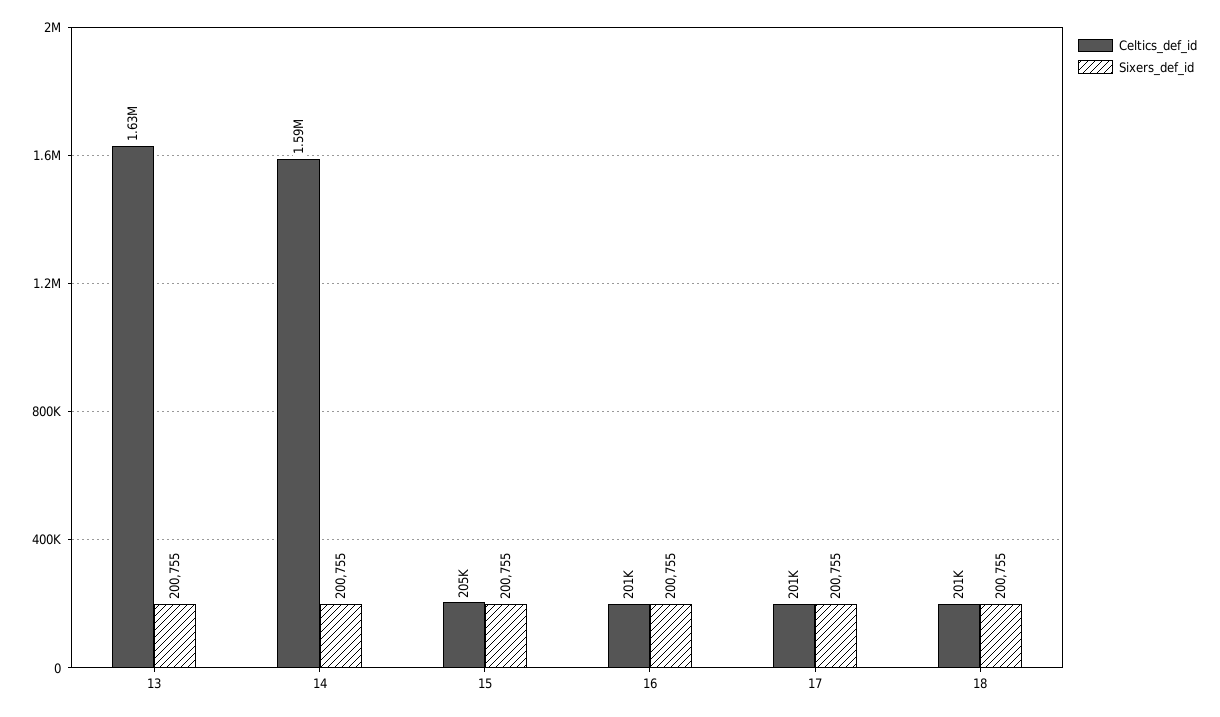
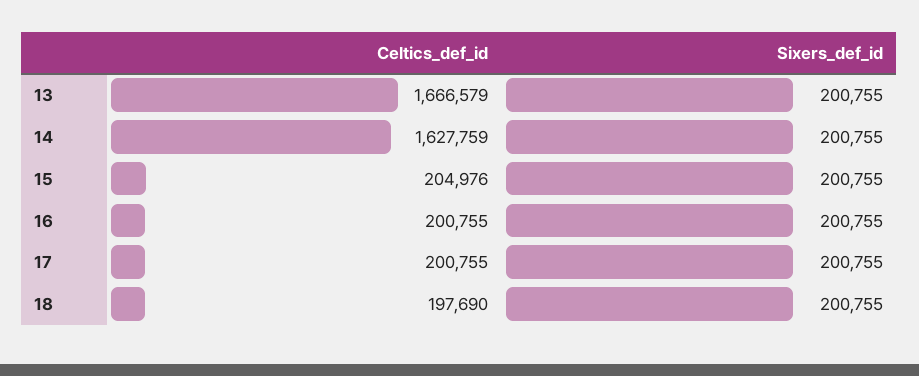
  {
    "Celtics_def_id": {
-     "13": 1630000,
+     "13": 1666579,
-     "14": 1590000,
+     "14": 1627759,
      "15": 204976,
      "16": 200755,
      "17": 200755,
-     "18": 201000
+     "18": 197690
    },
    "Sixers_def_id": {
      "13": 200755,
      "14": 200755,
      "15": 200755,
      "16": 200755,
      "17": 200755,
      "18": 200755
    }
  }

